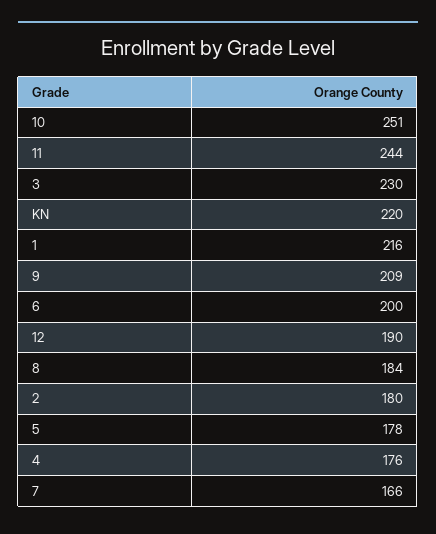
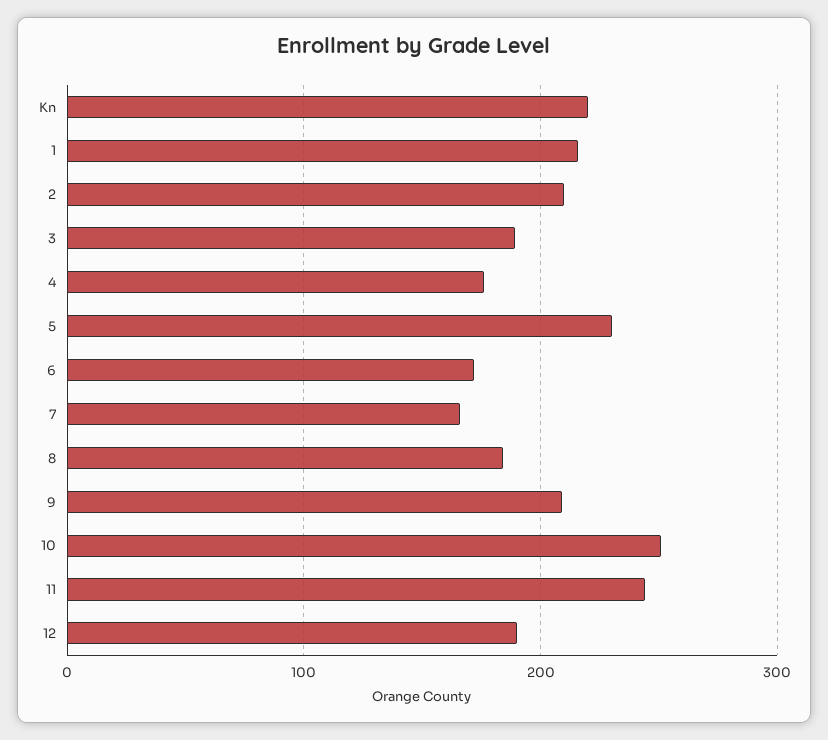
  {
    "10": 251,
    "11": 244,
-   "3": 230,
+   "3": 190,
    "KN": 220,
    "1": 216,
    "9": 209,
-   "6": 200,
+   "6": 170,
    "12": 190,
    "8": 184,
-   "2": 180,
+   "2": 210,
-   "5": 178,
+   "5": 230,
    "4": 176,
    "7": 166
  }

